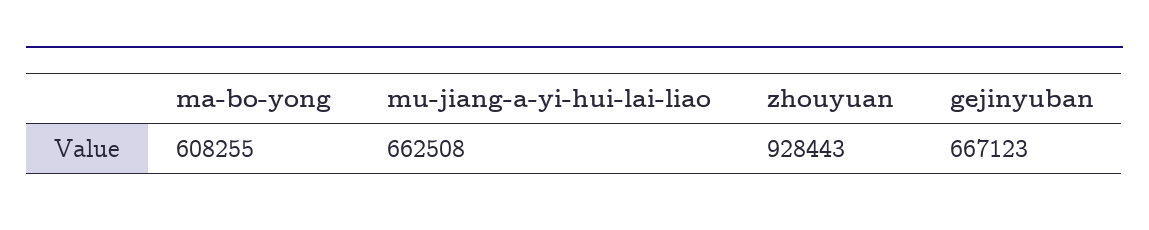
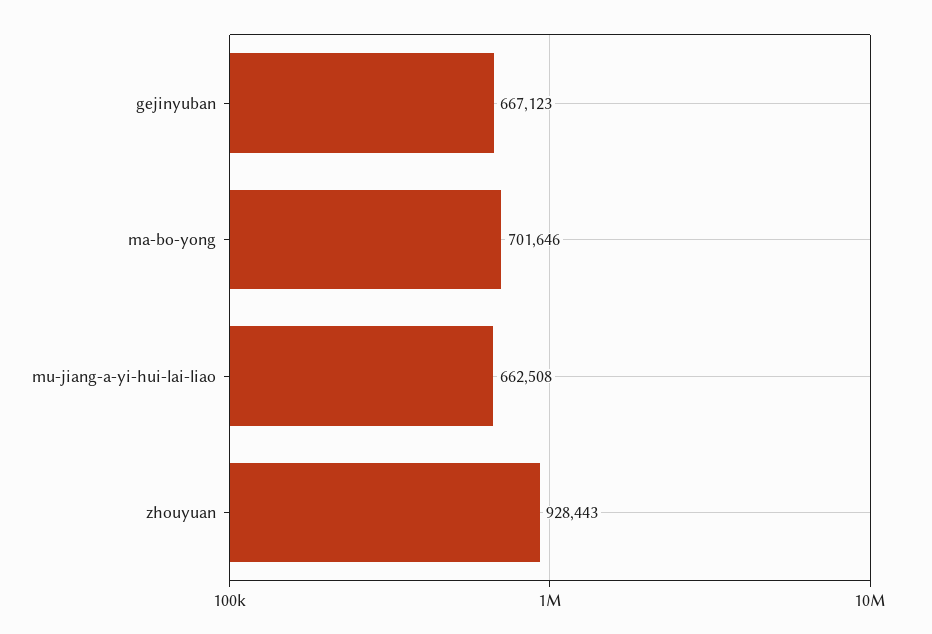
  {
-   "ma-bo-yong": 608255,
+   "ma-bo-yong": 701646,
    "mu-jiang-a-yi-hui-lai-liao": 662508,
    "zhouyuan": 928443,
    "gejinyuban": 667123
  }

